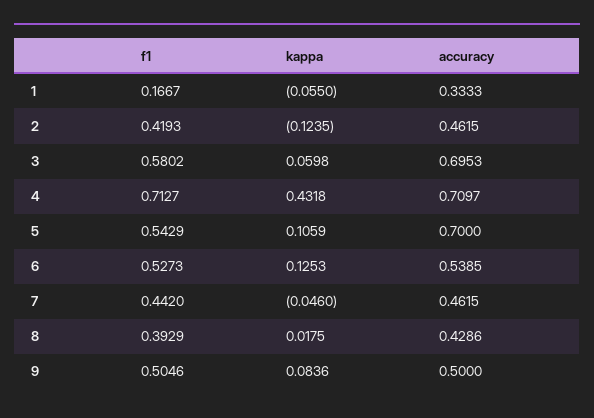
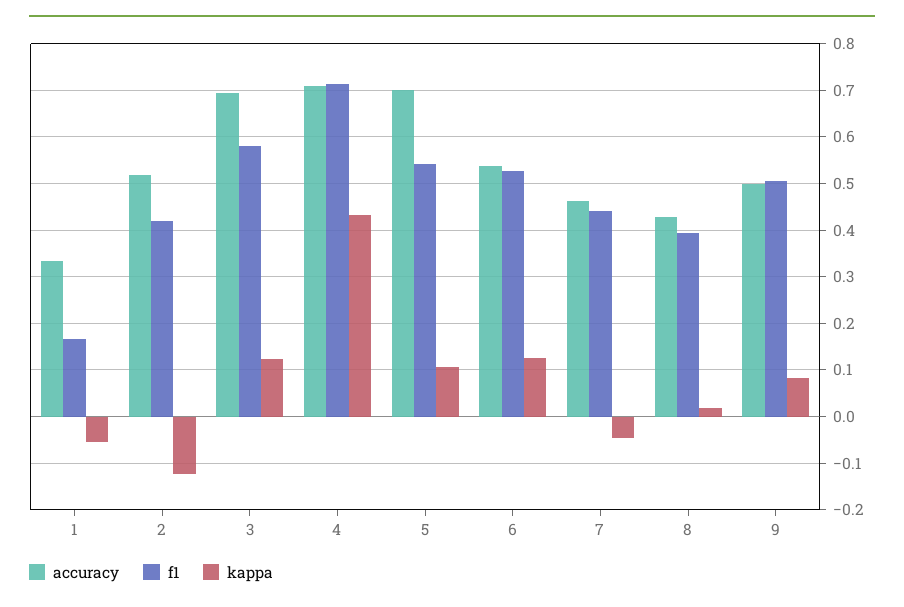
  {
    "f1": {
      "1": 0.1667,
      "2": 0.4193,
      "3": 0.5802,
      "4": 0.7127,
      "5": 0.5429,
      "6": 0.5273,
      "7": 0.442,
      "8": 0.3929,
      "9": 0.5046
    },
    "kappa": {
      "1": -0.055,
      "2": -0.1235,
-     "3": 0.0598,
+     "3": 0.12,
      "4": 0.4318,
      "5": 0.1059,
      "6": 0.1253,
      "7": -0.046,
      "8": 0.0175,
      "9": 0.0836
    },
    "accuracy": {
      "1": 0.3333,
-     "2": 0.4615,
+     "2": 0.52,
      "3": 0.6953,
      "4": 0.7097,
      "5": 0.7,
      "6": 0.5385,
      "7": 0.4615,
      "8": 0.4286,
      "9": 0.5
    }
  }

